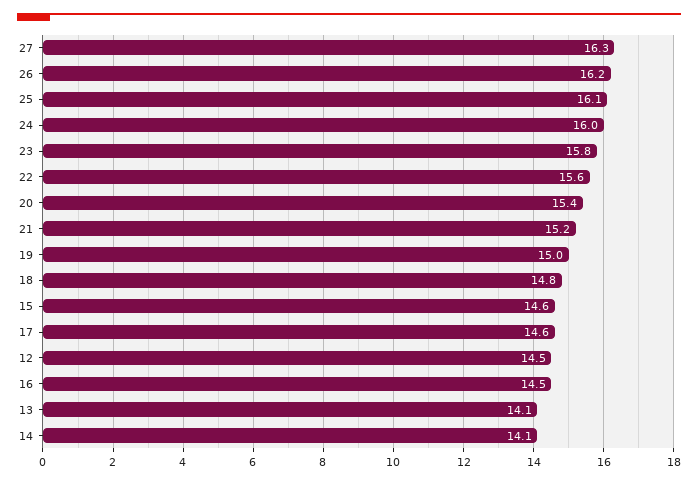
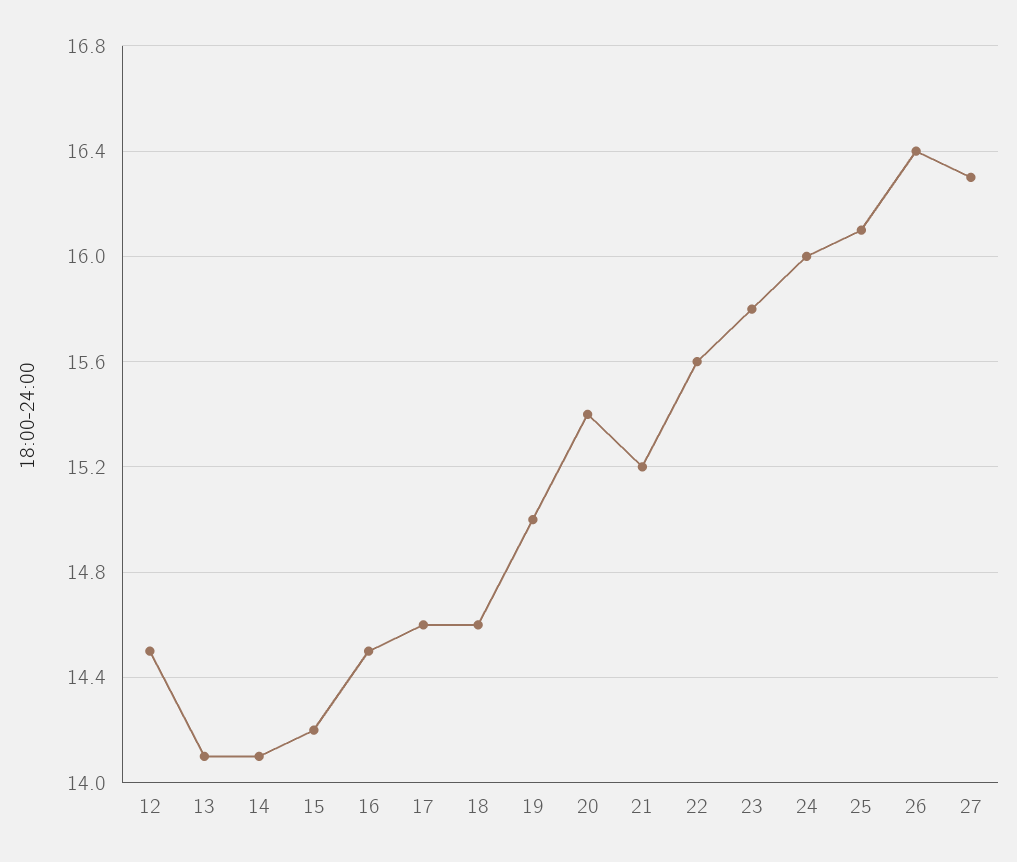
  {
    "27": 16.3,
-   "26": 16.2,
+   "26": 16.4,
    "25": 16.1,
    "24": 16,
    "23": 15.8,
    "22": 15.6,
    "20": 15.4,
    "21": 15.2,
    "19": 15,
-   "18": 14.8,
+   "18": 14.6,
-   "15": 14.6,
+   "15": 14.2,
    "17": 14.6,
    "12": 14.5,
    "16": 14.5,
    "13": 14.1,
    "14": 14.1
  }

